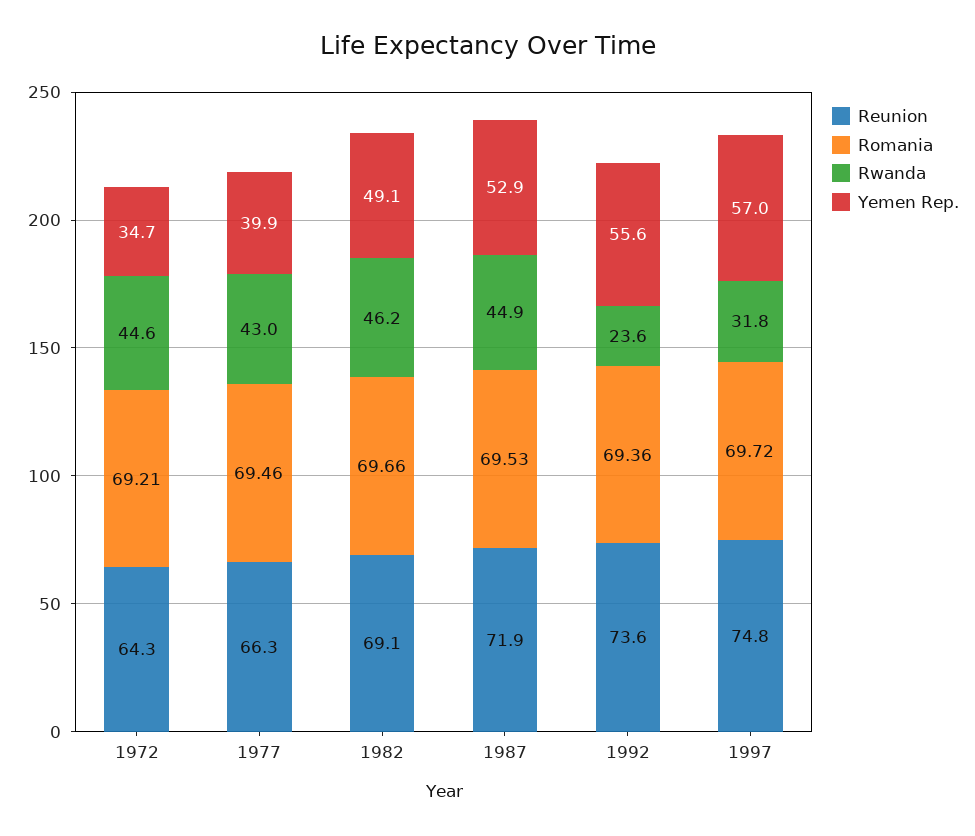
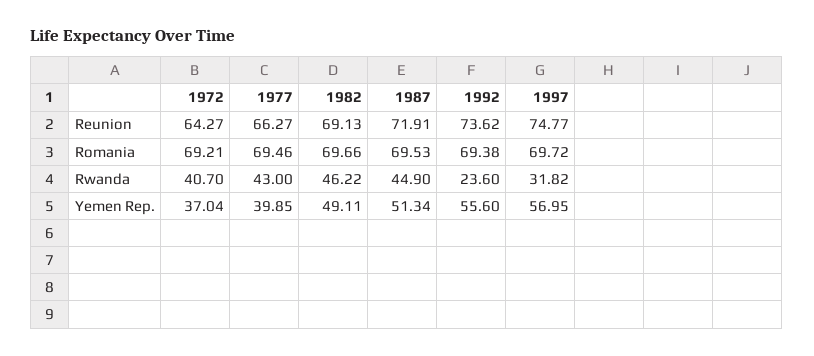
  {
    "Reunion": {
      "1972": 64.27,
      "1977": 66.27,
      "1982": 69.13,
      "1987": 71.91,
      "1992": 73.62,
      "1997": 74.77
    },
    "Romania": {
      "1972": 69.21,
      "1977": 69.46,
      "1982": 69.66,
      "1987": 69.53,
-     "1992": 69.36,
+     "1992": 69.38,
      "1997": 69.72
    },
    "Rwanda": {
-     "1972": 44.6,
+     "1972": 40.7,
      "1977": 43,
      "1982": 46.22,
      "1987": 44.9,
      "1992": 23.6,
      "1997": 31.82
    },
    "Yemen Rep.": {
-     "1972": 34.7,
+     "1972": 37.04,
      "1977": 39.85,
      "1982": 49.11,
-     "1987": 52.9,
+     "1987": 51.34,
      "1992": 55.6,
      "1997": 56.95
    }
  }

